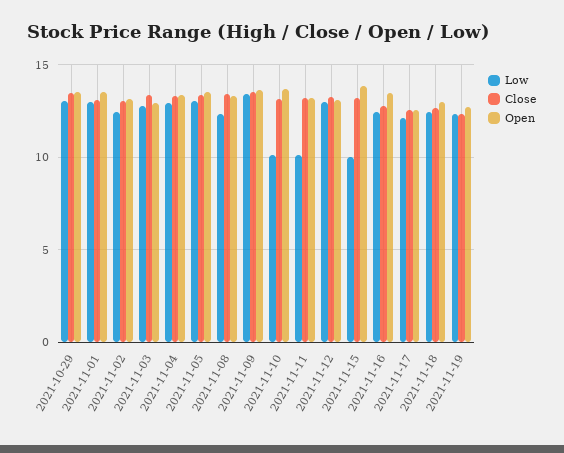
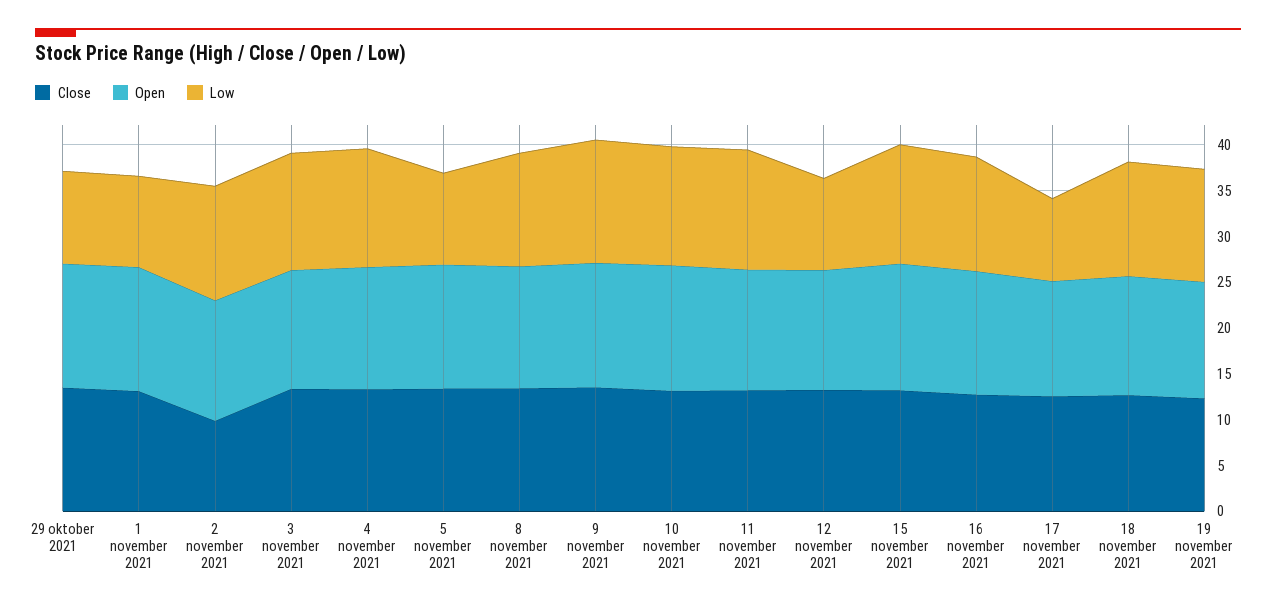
  {
    "Low": {
-     "2021-10-29": 13,
+     "2021-10-29": 10,
-     "2021-11-01": 13,
+     "2021-11-01": 10,
      "2021-11-02": 12.5,
      "2021-11-03": 13,
      "2021-11-04": 13,
-     "2021-11-05": 13,
+     "2021-11-05": 10,
      "2021-11-08": 12.5,
      "2021-11-09": 13.5,
-     "2021-11-10": 10,
+     "2021-11-10": 13,
-     "2021-11-11": 10,
+     "2021-11-11": 13,
-     "2021-11-12": 13,
+     "2021-11-12": 10,
-     "2021-11-15": 10,
+     "2021-11-15": 13,
      "2021-11-16": 12.5,
-     "2021-11-17": 12,
+     "2021-11-17": 9,
      "2021-11-18": 12.5,
      "2021-11-19": 12.5
    },
    "Close": {
      "2021-10-29": 13.5,
      "2021-11-01": 13,
-     "2021-11-02": 13,
+     "2021-11-02": 10,
      "2021-11-03": 13.5,
      "2021-11-04": 13.5,
      "2021-11-05": 13.5,
      "2021-11-08": 13.5,
      "2021-11-09": 13.5,
      "2021-11-10": 13,
      "2021-11-11": 13,
      "2021-11-12": 13.5,
      "2021-11-15": 13,
      "2021-11-16": 13,
      "2021-11-17": 12.5,
      "2021-11-18": 12.5,
      "2021-11-19": 12.5
    },
    "Open": {
      "2021-10-29": 13.5,
      "2021-11-01": 13.5,
      "2021-11-02": 13,
      "2021-11-03": 13,
      "2021-11-04": 13.5,
      "2021-11-05": 13.5,
      "2021-11-08": 13.5,
      "2021-11-09": 13.5,
      "2021-11-10": 13.5,
      "2021-11-11": 13,
      "2021-11-12": 13,
      "2021-11-15": 14,
      "2021-11-16": 13.5,
      "2021-11-17": 12.5,
      "2021-11-18": 13,
      "2021-11-19": 12.5
    }
  }

